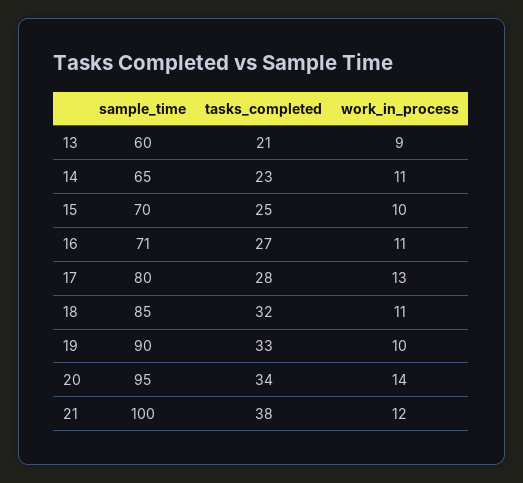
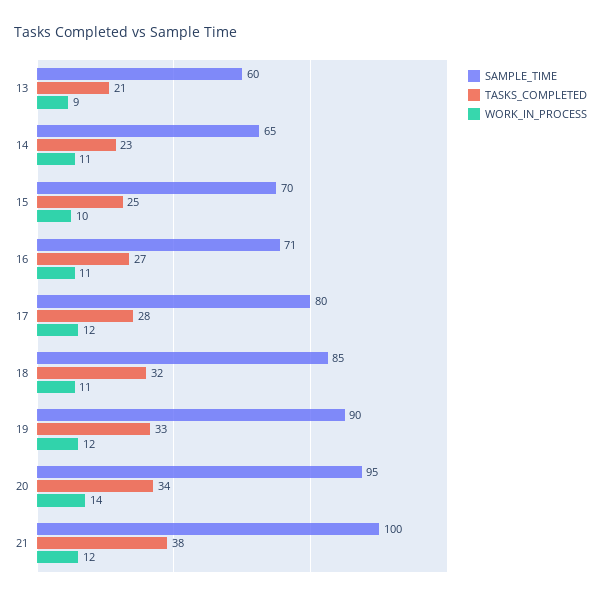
  {
    "sample_time": {
      "13": 60,
      "14": 65,
      "15": 70,
      "16": 71,
      "17": 80,
      "18": 85,
      "19": 90,
      "20": 95,
      "21": 100
    },
    "tasks_completed": {
      "13": 21,
      "14": 23,
      "15": 25,
      "16": 27,
      "17": 28,
      "18": 32,
      "19": 33,
      "20": 34,
      "21": 38
    },
    "work_in_process": {
      "13": 9,
      "14": 11,
      "15": 10,
      "16": 11,
-     "17": 13,
+     "17": 12,
      "18": 11,
-     "19": 10,
+     "19": 12,
      "20": 14,
      "21": 12
    }
  }

